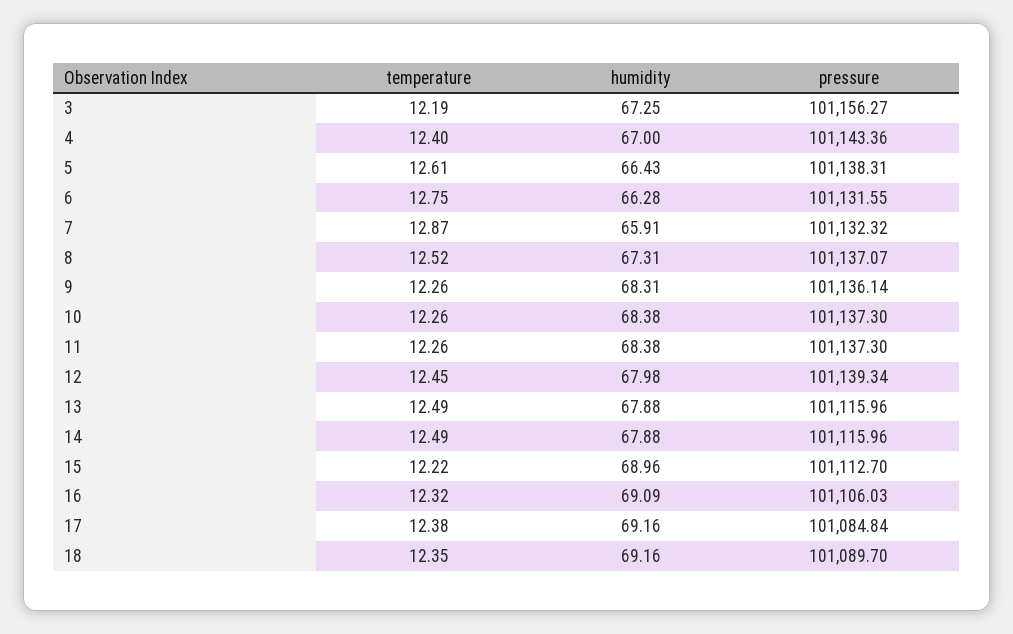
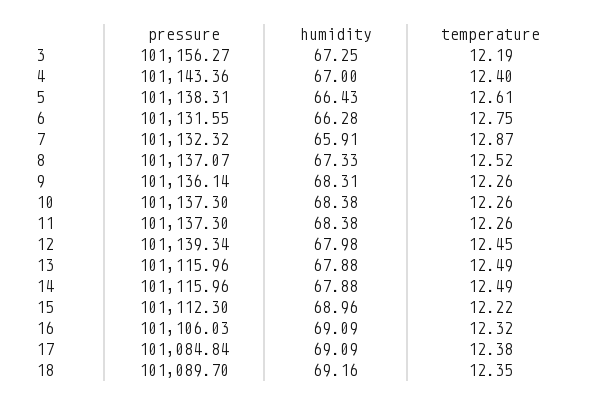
  {
    "temperature": {
      "3": 12.19,
      "4": 12.4,
      "5": 12.61,
      "6": 12.75,
      "7": 12.87,
      "8": 12.52,
      "9": 12.26,
      "10": 12.26,
      "11": 12.26,
      "12": 12.45,
      "13": 12.49,
      "14": 12.49,
      "15": 12.22,
      "16": 12.32,
      "17": 12.38,
      "18": 12.35
    },
    "humidity": {
      "3": 67.25,
      "4": 67,
      "5": 66.43,
      "6": 66.28,
      "7": 65.91,
-     "8": 67.31,
+     "8": 67.33,
      "9": 68.31,
      "10": 68.38,
      "11": 68.38,
      "12": 67.98,
      "13": 67.88,
      "14": 67.88,
      "15": 68.96,
      "16": 69.09,
-     "17": 69.16,
+     "17": 69.09,
      "18": 69.16
    },
    "pressure": {
      "3": 101156.27,
      "4": 101143.36,
      "5": 101138.31,
      "6": 101131.55,
      "7": 101132.32,
      "8": 101137.07,
      "9": 101136.14,
      "10": 101137.3,
      "11": 101137.3,
      "12": 101139.34,
      "13": 101115.96,
      "14": 101115.96,
-     "15": 101112.7,
+     "15": 101112.3,
      "16": 101106.03,
      "17": 101084.84,
      "18": 101089.7
    }
  }

